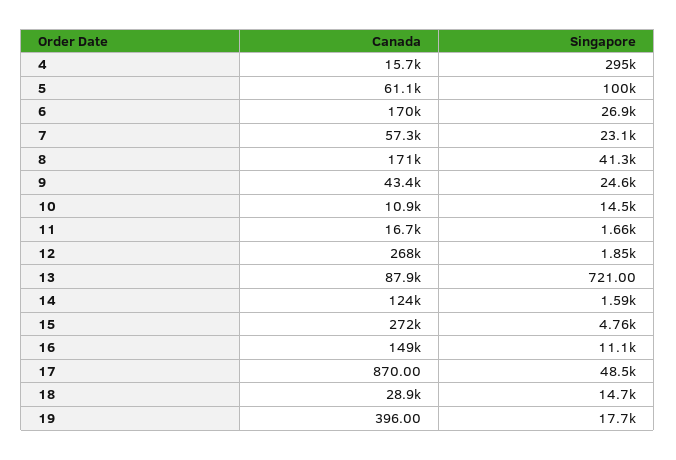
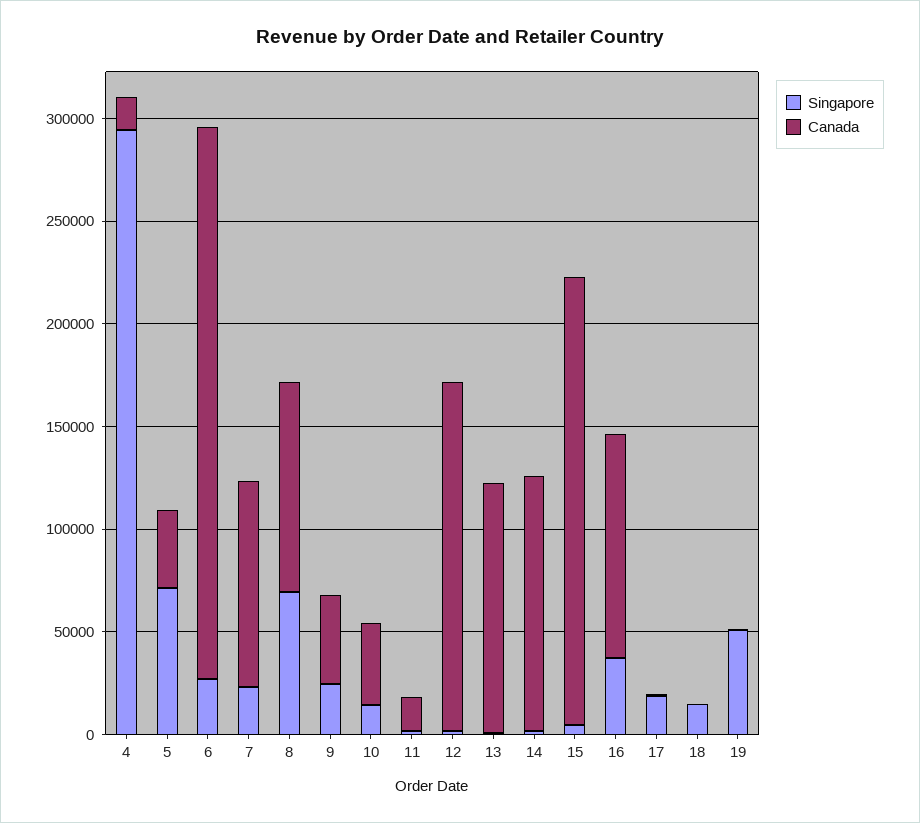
  {
    "Canada": {
      "4": 15700,
-     "5": 61100,
+     "5": 40000,
-     "6": 170000,
+     "6": 270000,
-     "7": 57300,
+     "7": 100000,
-     "8": 171000,
+     "8": 100000,
      "9": 43400,
-     "10": 10900,
+     "10": 40000,
      "11": 16700,
-     "12": 268000,
+     "12": 170000,
-     "13": 87900,
+     "13": 120000,
      "14": 124000,
-     "15": 272000,
+     "15": 220000,
-     "16": 149000,
+     "16": 110000,
      "17": 870,
-     "18": 28900,
+     "18": 0,
      "19": 396
    },
    "Singapore": {
      "4": 295000,
-     "5": 100000,
+     "5": 70000,
      "6": 26900,
      "7": 23100,
-     "8": 41300,
+     "8": 70000,
      "9": 24600,
      "10": 14500,
      "11": 1660,
      "12": 1850,
      "13": 721,
      "14": 1590,
      "15": 4760,
-     "16": 11100,
+     "16": 40000,
-     "17": 48500,
+     "17": 20000,
      "18": 14700,
-     "19": 17700
+     "19": 50000
    }
  }

